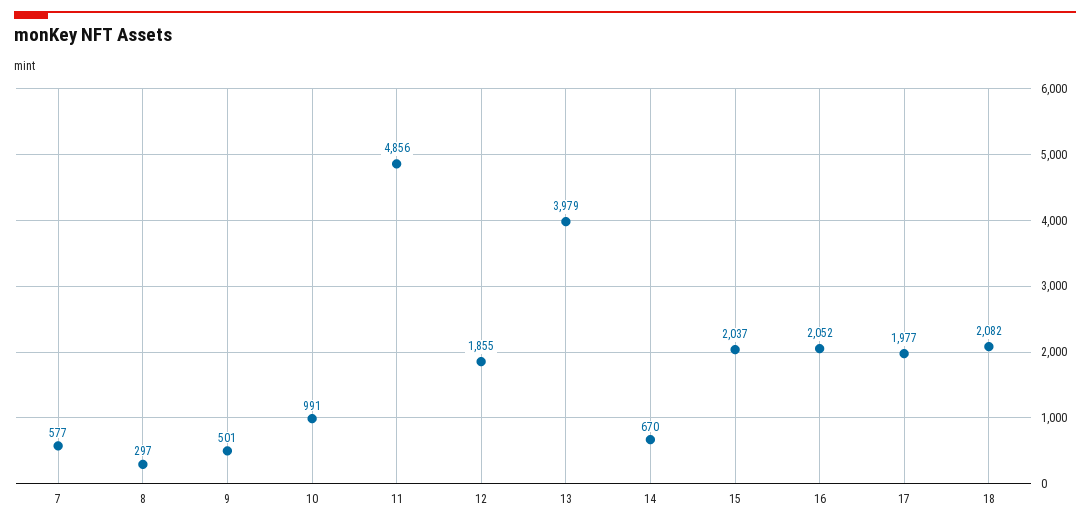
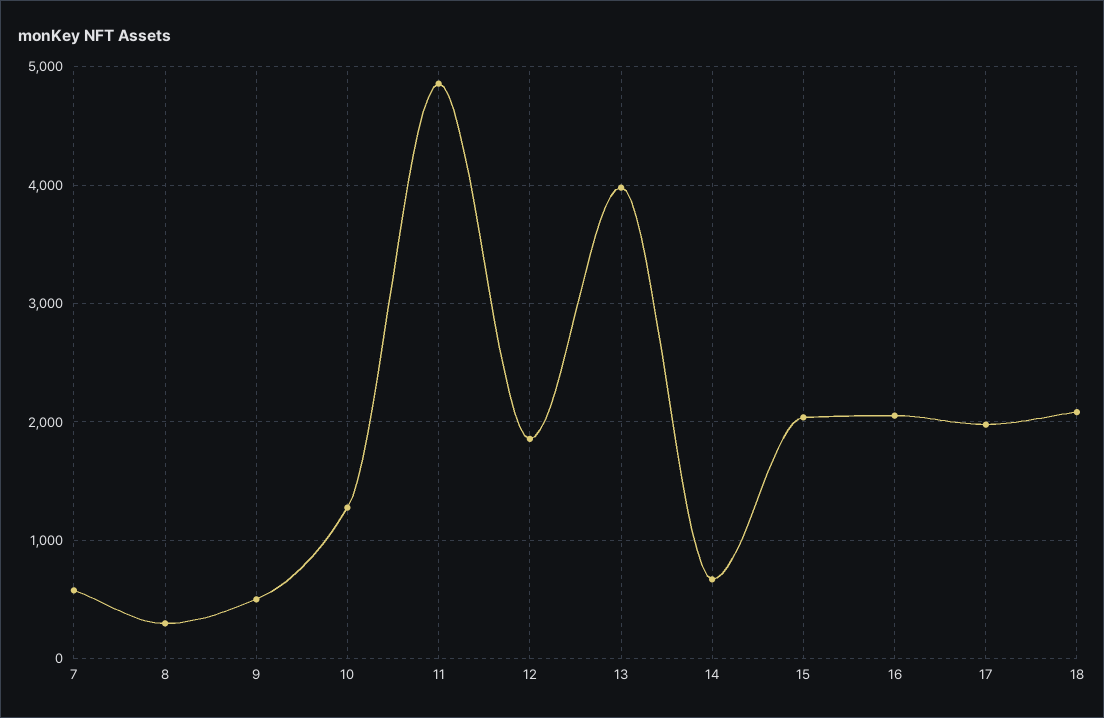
  {
    "7": 577,
    "8": 297,
    "9": 501,
-   "10": 991,
+   "10": 1300,
    "11": 4856,
    "12": 1855,
    "13": 3979,
    "14": 670,
    "15": 2037,
    "16": 2052,
    "17": 1977,
    "18": 2082
  }

